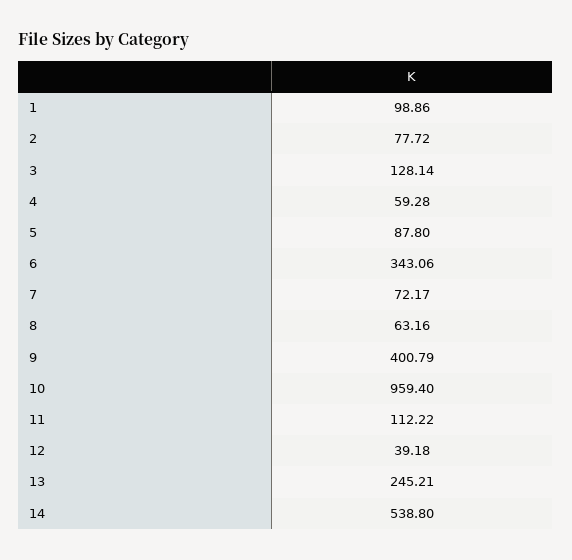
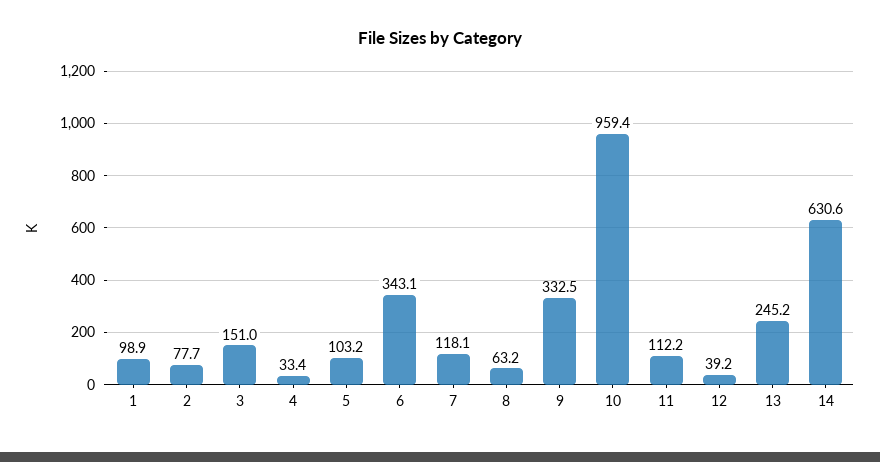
  {
    "1": 98.86,
    "2": 77.72,
-   "3": 128.14,
+   "3": 151,
-   "4": 59.28,
+   "4": 33.4,
-   "5": 87.8,
+   "5": 103.2,
    "6": 343.06,
-   "7": 72.17,
+   "7": 118.1,
    "8": 63.16,
-   "9": 400.79,
+   "9": 332.5,
    "10": 959.4,
    "11": 112.22,
    "12": 39.18,
    "13": 245.21,
-   "14": 538.8
+   "14": 630.6
  }

